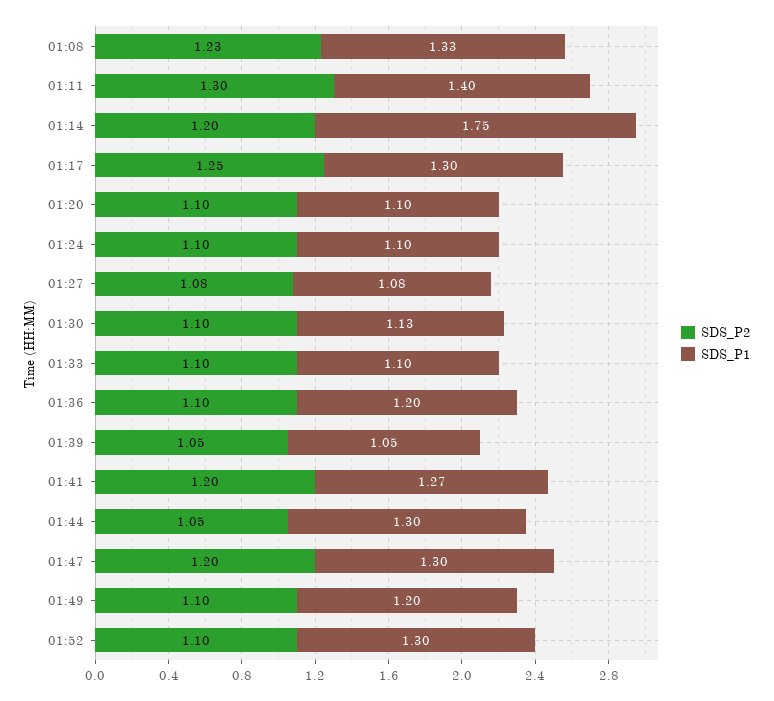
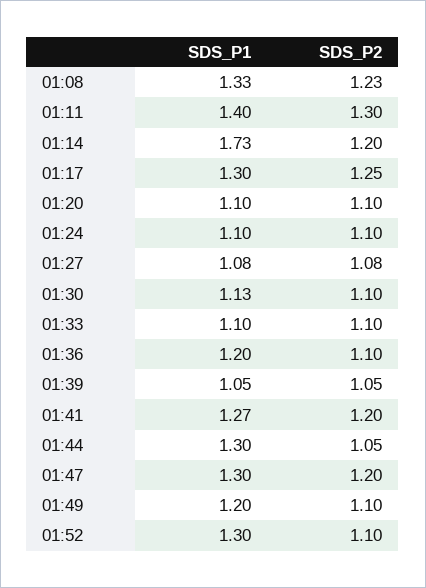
  {
    "SDS_P2": {
      "01:08": 1.23,
      "01:11": 1.3,
      "01:14": 1.2,
      "01:17": 1.25,
      "01:20": 1.1,
      "01:24": 1.1,
      "01:27": 1.08,
      "01:30": 1.1,
      "01:33": 1.1,
      "01:36": 1.1,
      "01:39": 1.05,
      "01:41": 1.2,
      "01:44": 1.05,
      "01:47": 1.2,
      "01:49": 1.1,
      "01:52": 1.1
    },
    "SDS_P1": {
      "01:08": 1.33,
      "01:11": 1.4,
-     "01:14": 1.75,
+     "01:14": 1.73,
      "01:17": 1.3,
      "01:20": 1.1,
      "01:24": 1.1,
      "01:27": 1.08,
      "01:30": 1.13,
      "01:33": 1.1,
      "01:36": 1.2,
      "01:39": 1.05,
      "01:41": 1.27,
      "01:44": 1.3,
      "01:47": 1.3,
      "01:49": 1.2,
      "01:52": 1.3
    }
  }

